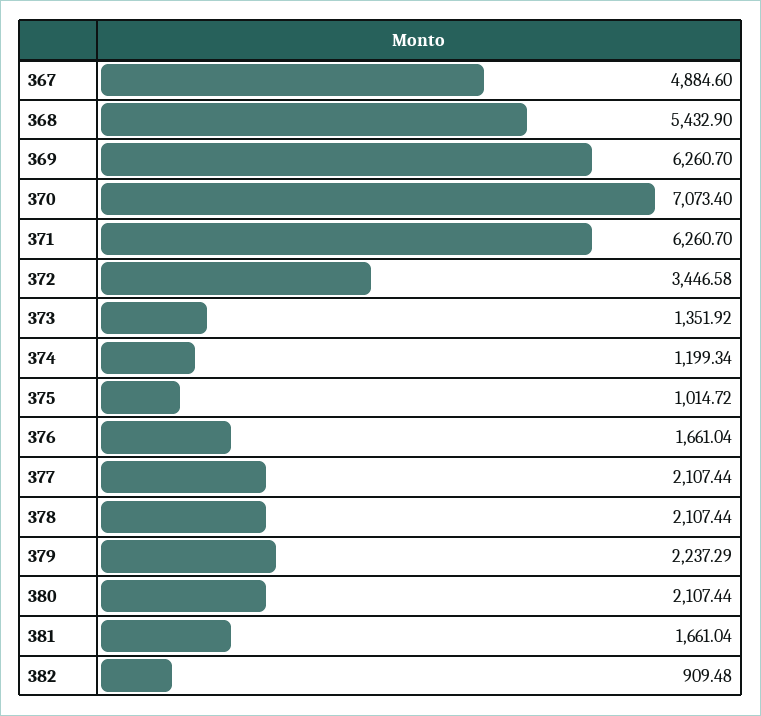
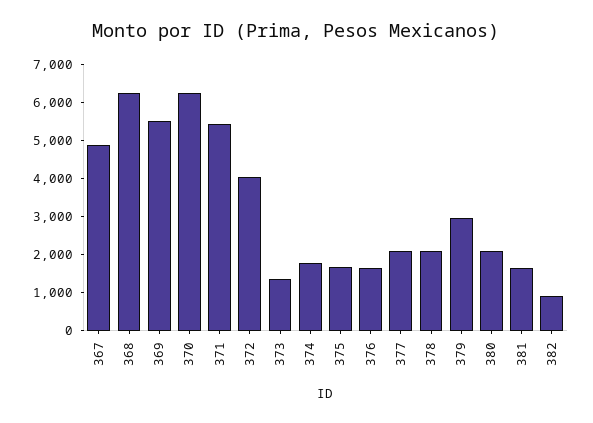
  {
    "367": 4884.6,
-   "368": 5432.9,
+   "368": 6250,
-   "369": 6260.7,
+   "369": 5500,
-   "370": 7073.4,
+   "370": 6250,
-   "371": 6260.7,
+   "371": 5500,
-   "372": 3446.58,
+   "372": 4000,
    "373": 1351.92,
-   "374": 1199.34,
+   "374": 1750,
-   "375": 1014.72,
+   "375": 1750,
    "376": 1661.04,
    "377": 2107.44,
    "378": 2107.44,
-   "379": 2237.29,
+   "379": 3000,
    "380": 2107.44,
    "381": 1661.04,
    "382": 909.48
  }

